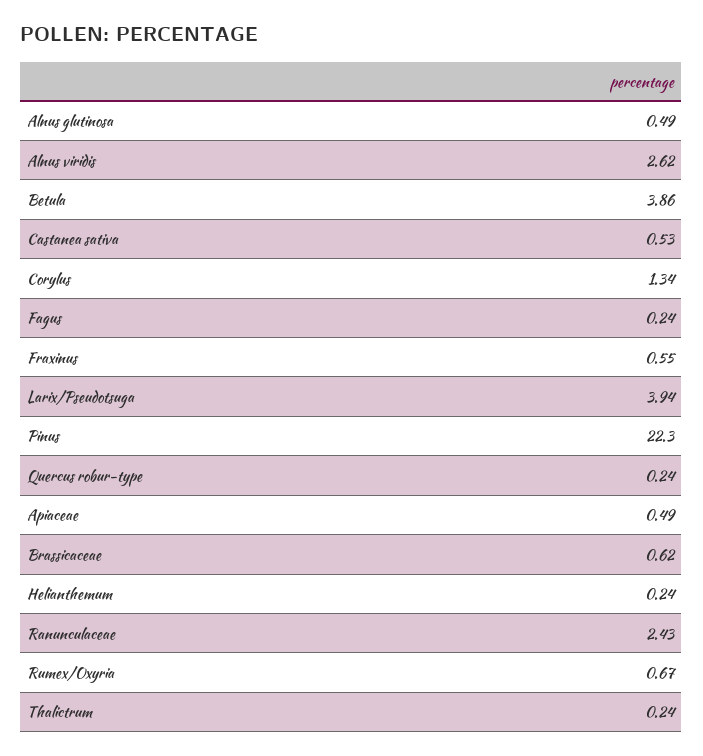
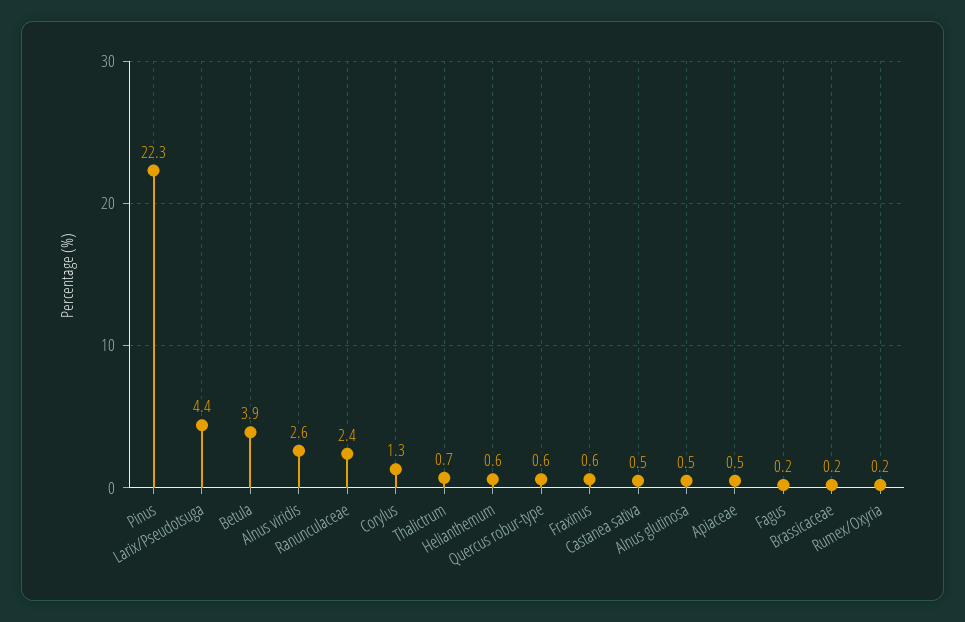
  {
    "Alnus glutinosa": 0.49,
    "Alnus viridis": 2.62,
    "Betula": 3.86,
    "Castanea sativa": 0.53,
    "Corylus": 1.34,
    "Fagus": 0.24,
    "Fraxinus": 0.55,
-   "Larix/Pseudotsuga": 3.94,
+   "Larix/Pseudotsuga": 4.4,
    "Pinus": 22.3,
-   "Quercus robur-type": 0.24,
+   "Quercus robur-type": 0.6,
    "Apiaceae": 0.49,
-   "Brassicaceae": 0.62,
+   "Brassicaceae": 0.2,
-   "Helianthemum": 0.24,
+   "Helianthemum": 0.6,
    "Ranunculaceae": 2.43,
-   "Rumex/Oxyria": 0.67,
+   "Rumex/Oxyria": 0.2,
-   "Thalictrum": 0.24
+   "Thalictrum": 0.7
  }

